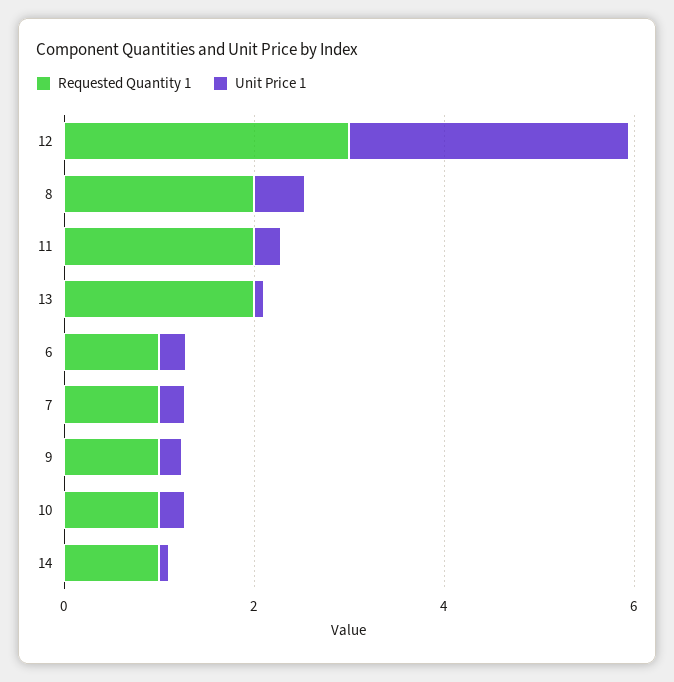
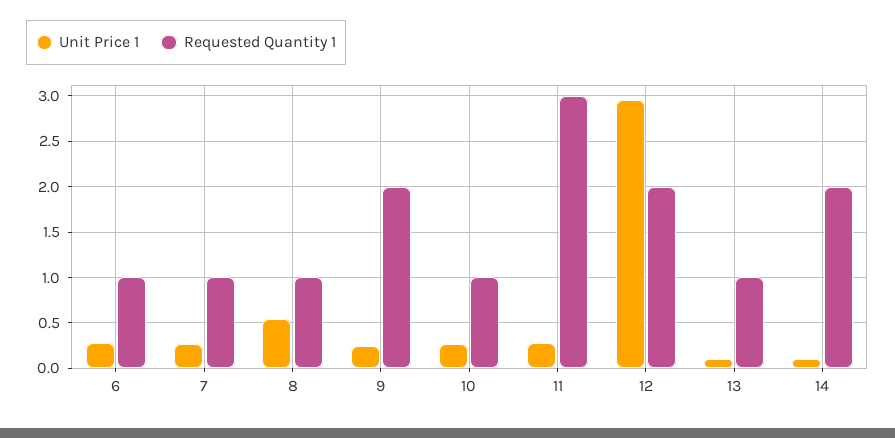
  {
    "Requested Quantity 1": {
-     "12": 3,
+     "12": 2,
-     "8": 2,
+     "8": 1,
-     "11": 2,
+     "11": 3,
-     "13": 2,
+     "13": 1,
      "6": 1,
      "7": 1,
-     "9": 1,
+     "9": 2,
      "10": 1,
-     "14": 1
+     "14": 2
    },
    "Unit Price 1": {
      "12": 3,
      "8": 0.5,
      "11": 0.3,
      "13": 0.1,
      "6": 0.3,
      "7": 0.3,
      "9": 0.2,
      "10": 0.3,
      "14": 0.1
    }
  }

